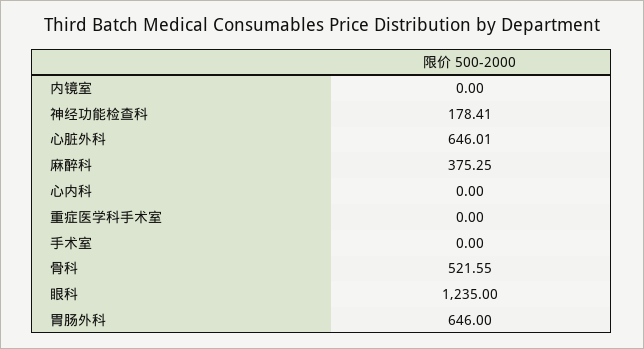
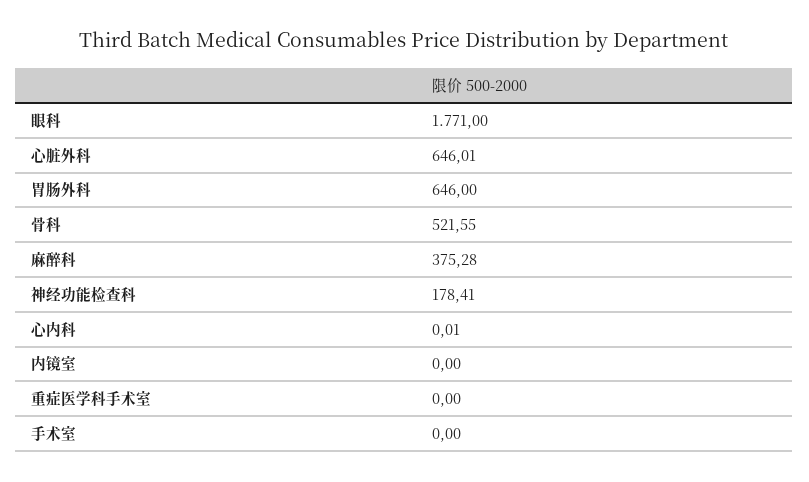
  {
    "内镜室": 0,
    "神经功能检查科": 178.41,
    "心脏外科": 646.01,
-   "麻醉科": 375.25,
+   "麻醉科": 375.28,
-   "心内科": 0,
+   "心内科": 0.01,
    "重症医学科手术室": 0,
    "手术室": 0,
    "骨科": 521.55,
-   "眼科": 1235,
+   "眼科": 1771,
    "胃肠外科": 646
  }

